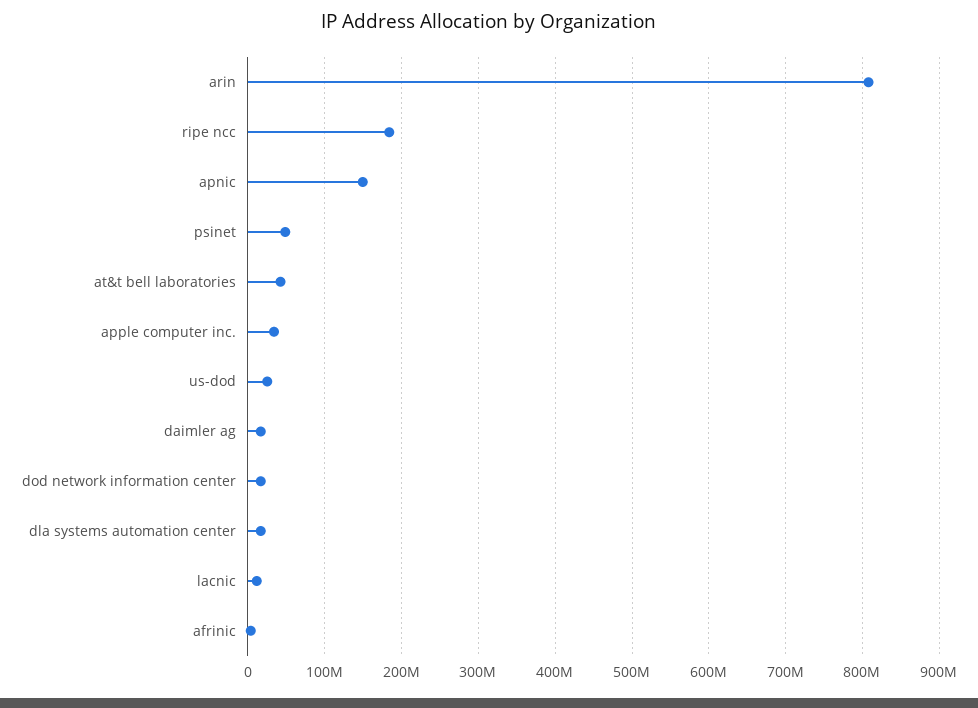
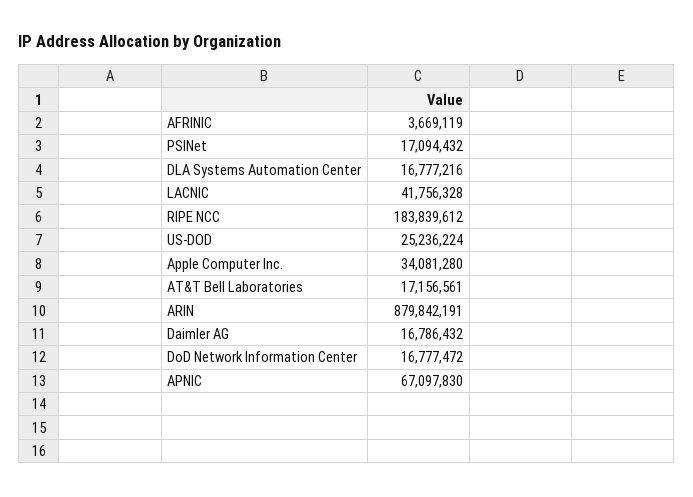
  {
-   "arin": 810000000,
+   "arin": 879842191,
    "ripe ncc": 183839612,
-   "apnic": 150000000,
+   "apnic": 67097830,
-   "psinet": 50000000,
+   "psinet": 17094432,
-   "at&t bell laboratories": 40000000,
+   "at&t bell laboratories": 17156561,
    "apple computer inc.": 34081280,
    "us-dod": 25236224,
    "daimler ag": 16786432,
    "dod network information center": 16777472,
    "dla systems automation center": 16777216,
-   "lacnic": 10000000,
+   "lacnic": 41756328,
    "afrinic": 3669119
  }

